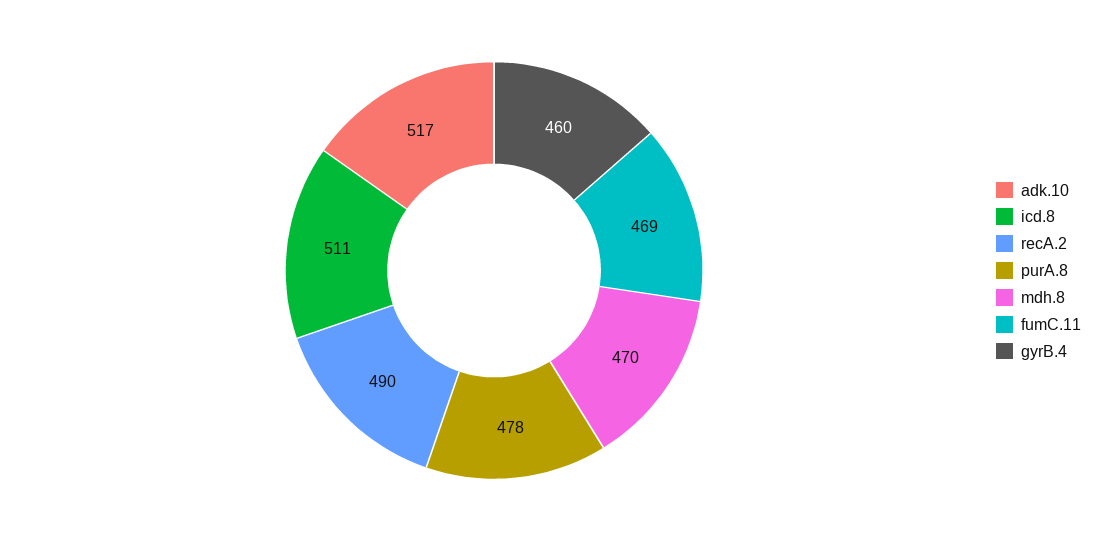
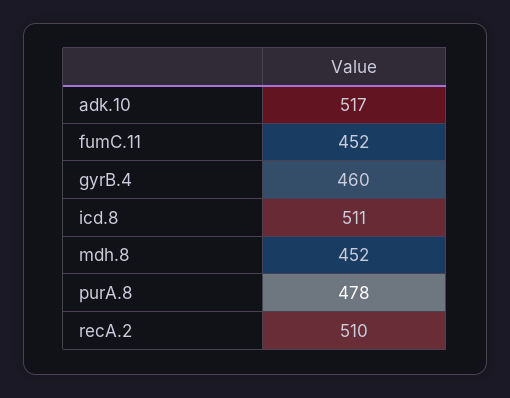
  {
    "adk.10": 517,
    "icd.8": 511,
-   "recA.2": 490,
+   "recA.2": 510,
    "purA.8": 478,
-   "mdh.8": 470,
+   "mdh.8": 452,
-   "fumC.11": 469,
+   "fumC.11": 452,
    "gyrB.4": 460
  }

